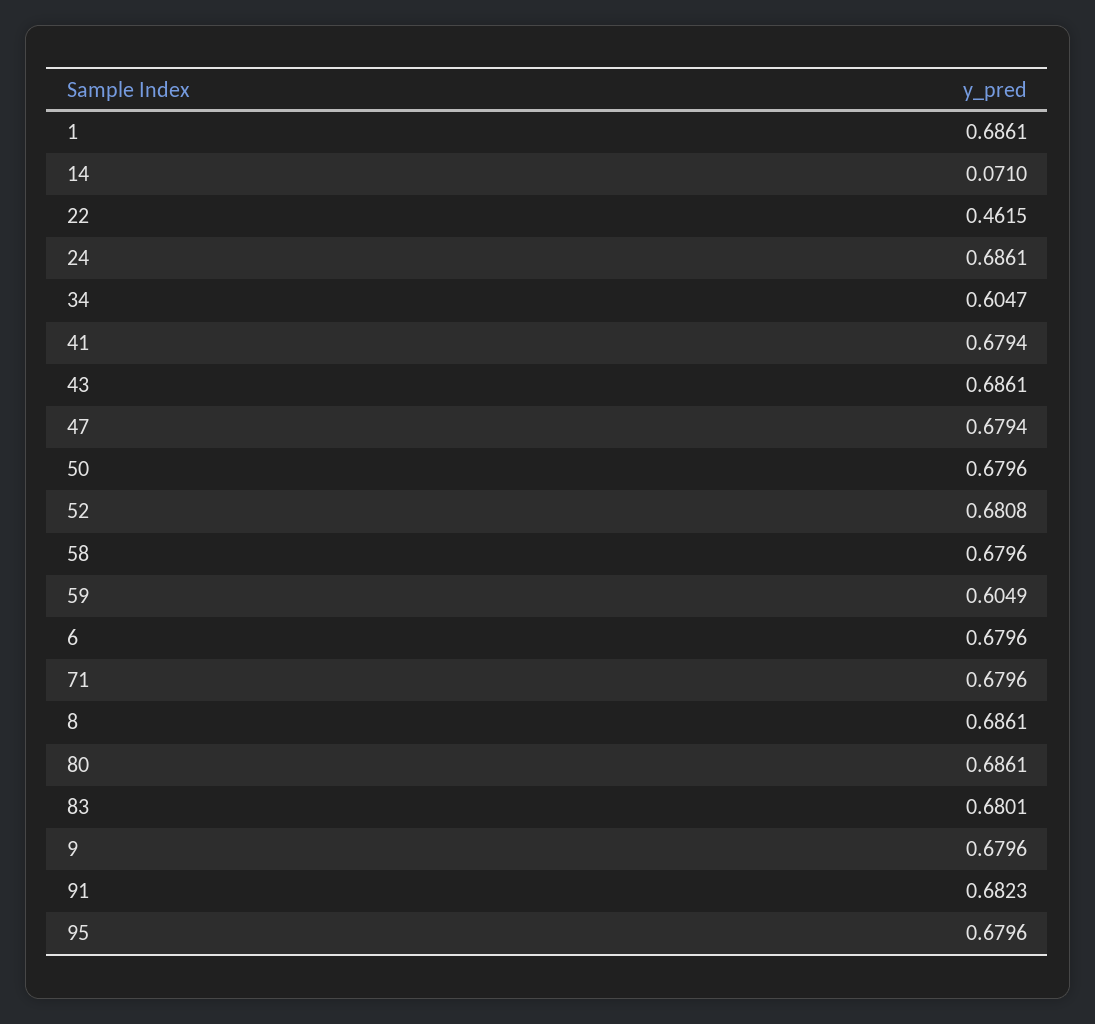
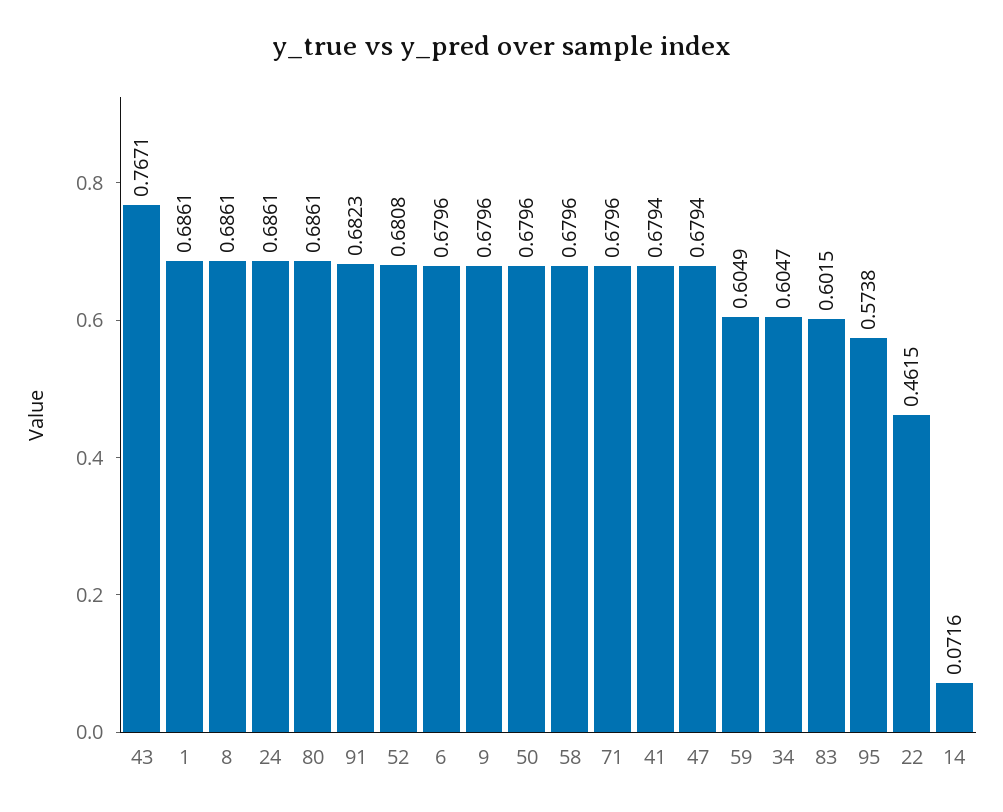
  {
    "1": 0.6861,
-   "14": 0.071,
+   "14": 0.0716,
    "22": 0.4615,
    "24": 0.6861,
    "34": 0.6047,
    "41": 0.6794,
-   "43": 0.6861,
+   "43": 0.7671,
    "47": 0.6794,
    "50": 0.6796,
    "52": 0.6808,
    "58": 0.6796,
    "59": 0.6049,
    "6": 0.6796,
    "71": 0.6796,
    "8": 0.6861,
    "80": 0.6861,
-   "83": 0.6801,
+   "83": 0.6015,
    "9": 0.6796,
    "91": 0.6823,
-   "95": 0.6796
+   "95": 0.5738
  }

